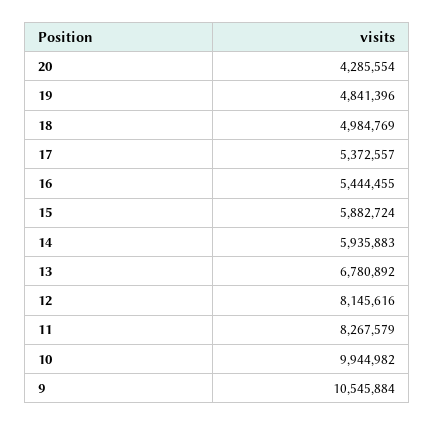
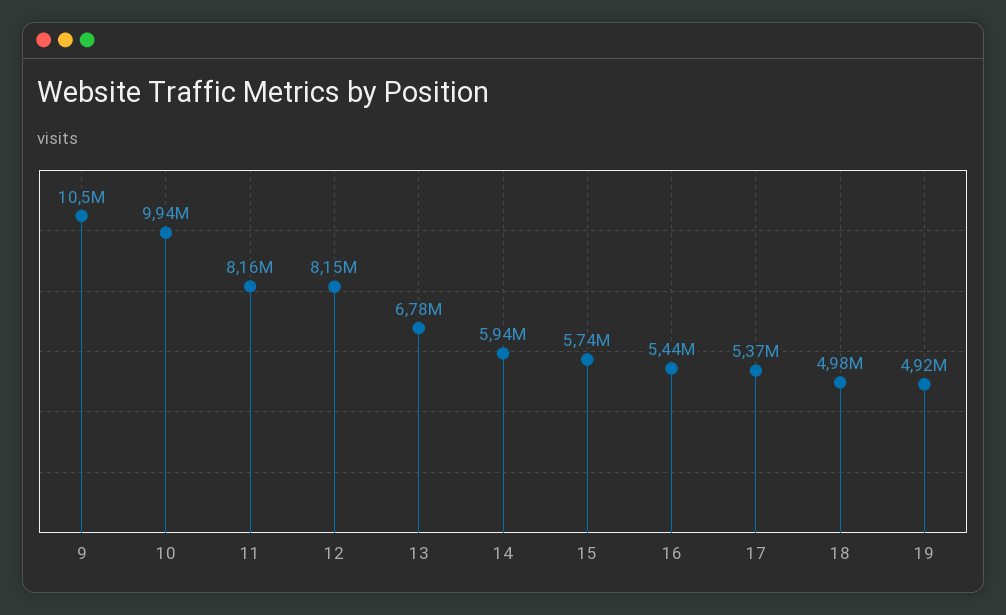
  {
-   "20": 4285554,
-   "19": 4841396,
+   "19": 4920000,
    "18": 4984769,
    "17": 5372557,
    "16": 5444455,
-   "15": 5882724,
+   "15": 5740000,
    "14": 5935883,
    "13": 6780892,
    "12": 8145616,
-   "11": 8267579,
+   "11": 8160000,
    "10": 9944982,
    "9": 10545884
  }

